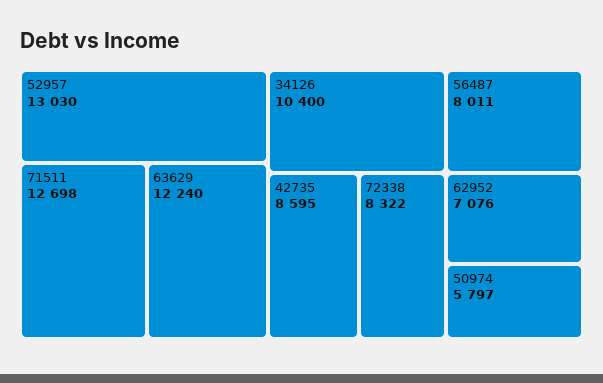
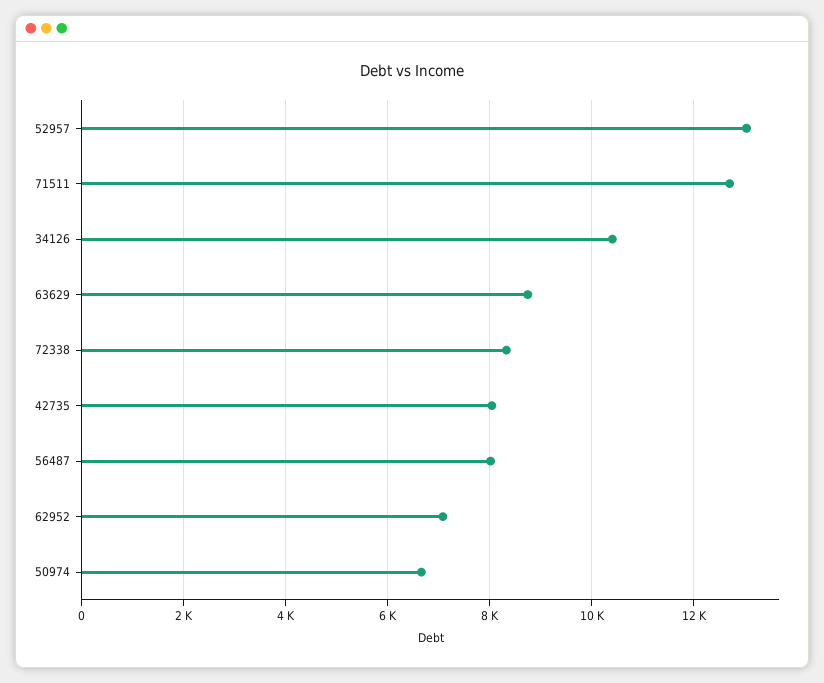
  {
    "52957": 13030,
    "71511": 12698,
-   "63629": 12240,
+   "63629": 8800,
    "34126": 10400,
-   "42735": 8595,
+   "42735": 8000,
    "72338": 8322,
    "56487": 8011,
    "62952": 7076,
-   "50974": 5797
+   "50974": 6600
  }

